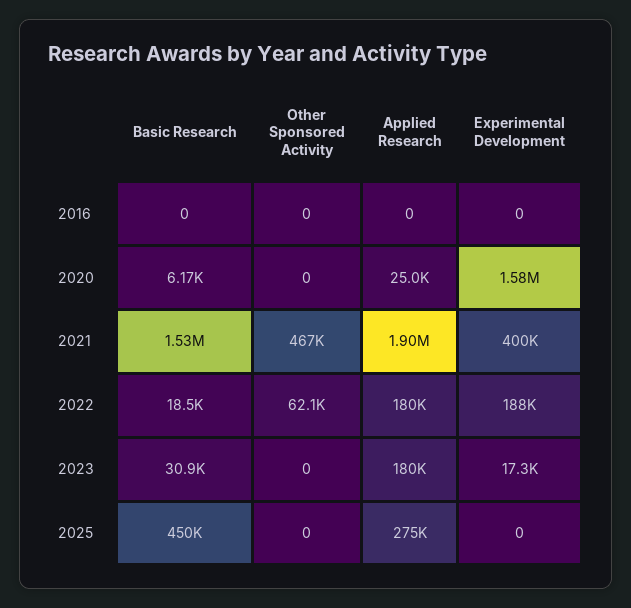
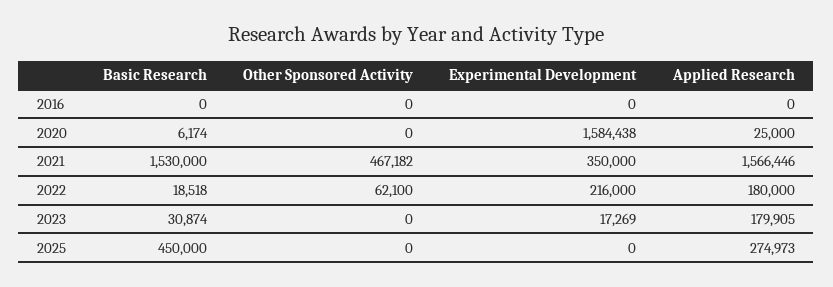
  {
    "Basic Research": {
      "2016": 0,
      "2020": 6174,
      "2021": 1530000,
      "2022": 18518,
      "2023": 30874,
      "2025": 450000
    },
    "Other Sponsored Activity": {
      "2016": 0,
      "2020": 0,
      "2021": 467182,
      "2022": 62100,
      "2023": 0,
      "2025": 0
    },
    "Applied Research": {
      "2016": 0,
      "2020": 25000,
-     "2021": 1900000,
+     "2021": 1566446,
      "2022": 180000,
      "2023": 179905,
      "2025": 274973
    },
    "Experimental Development": {
      "2016": 0,
      "2020": 1584438,
-     "2021": 400000,
+     "2021": 350000,
-     "2022": 188000,
+     "2022": 216000,
      "2023": 17269,
      "2025": 0
    }
  }

